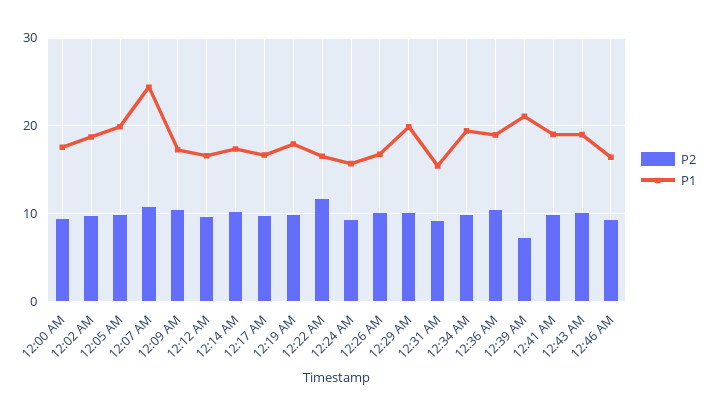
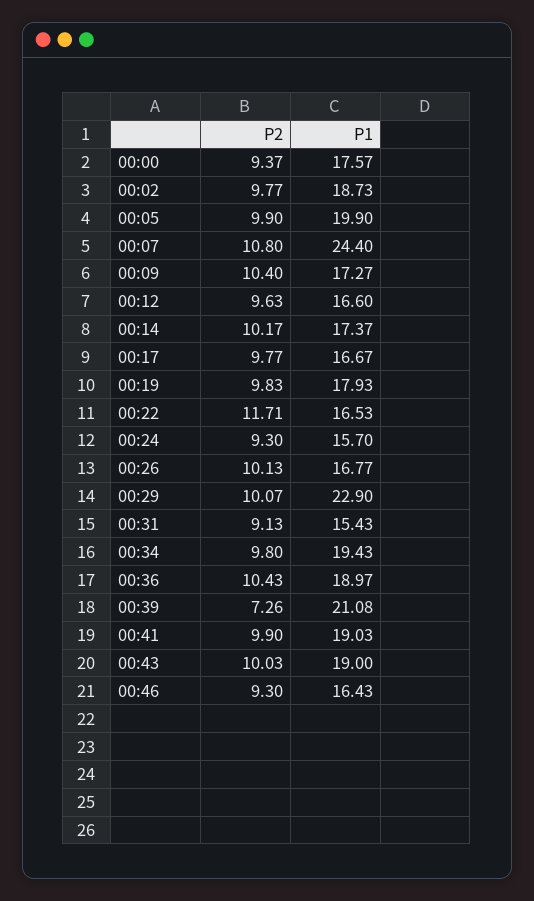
  {
    "P2": {
      "12:00 AM": 9.37,
      "12:02 AM": 9.77,
      "12:05 AM": 9.9,
      "12:07 AM": 10.8,
      "12:09 AM": 10.4,
      "12:12 AM": 9.63,
      "12:14 AM": 10.17,
      "12:17 AM": 9.77,
      "12:19 AM": 9.83,
      "12:22 AM": 11.71,
      "12:24 AM": 9.3,
      "12:26 AM": 10.13,
      "12:29 AM": 10.07,
      "12:31 AM": 9.13,
      "12:34 AM": 9.8,
      "12:36 AM": 10.43,
      "12:39 AM": 7.26,
      "12:41 AM": 9.9,
      "12:43 AM": 10.03,
      "12:46 AM": 9.3
    },
    "P1": {
      "12:00 AM": 17.57,
      "12:02 AM": 18.73,
      "12:05 AM": 19.9,
      "12:07 AM": 24.4,
      "12:09 AM": 17.27,
      "12:12 AM": 16.6,
      "12:14 AM": 17.37,
      "12:17 AM": 16.67,
      "12:19 AM": 17.93,
      "12:22 AM": 16.53,
      "12:24 AM": 15.7,
      "12:26 AM": 16.77,
-     "12:29 AM": 20,
+     "12:29 AM": 22.9,
      "12:31 AM": 15.43,
      "12:34 AM": 19.43,
      "12:36 AM": 18.97,
      "12:39 AM": 21.08,
      "12:41 AM": 19.03,
      "12:43 AM": 19,
      "12:46 AM": 16.43
    }
  }

